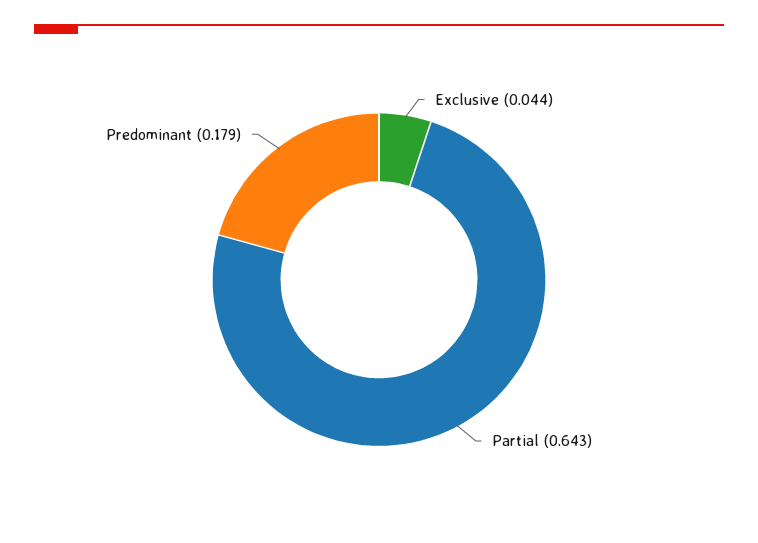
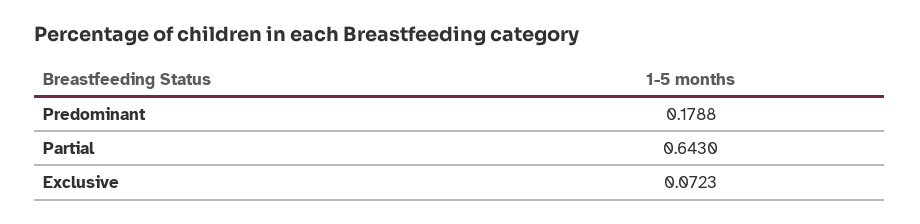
  {
-   "Exclusive": 0.044,
+   "Exclusive": 0.0723,
    "Partial": 0.643,
    "Predominant": 0.1788
  }

